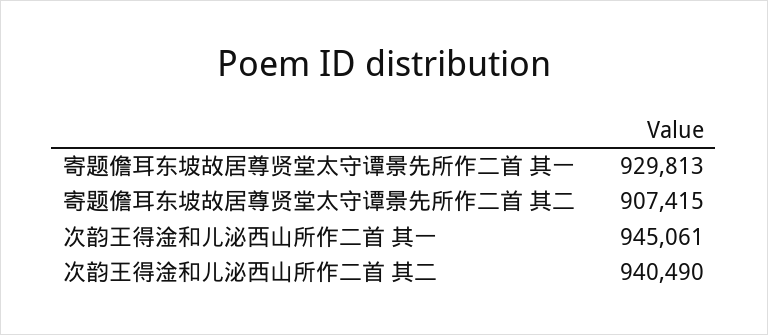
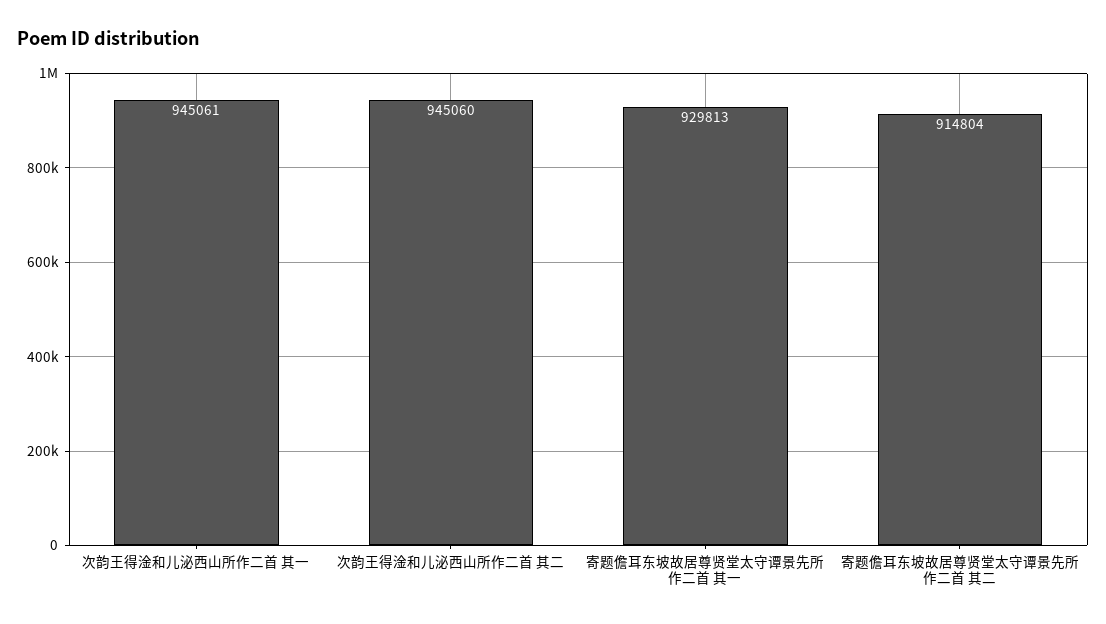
  {
    "寄题儋耳东坡故居尊贤堂太守谭景先所作二首 其一": 929813,
-   "寄题儋耳东坡故居尊贤堂太守谭景先所作二首 其二": 907415,
+   "寄题儋耳东坡故居尊贤堂太守谭景先所作二首 其二": 914804,
    "次韵王得淦和儿泌西山所作二首 其一": 945061,
-   "次韵王得淦和儿泌西山所作二首 其二": 940490
+   "次韵王得淦和儿泌西山所作二首 其二": 945060
  }

